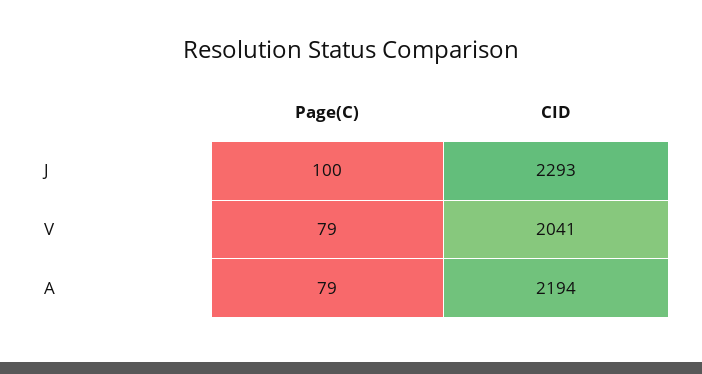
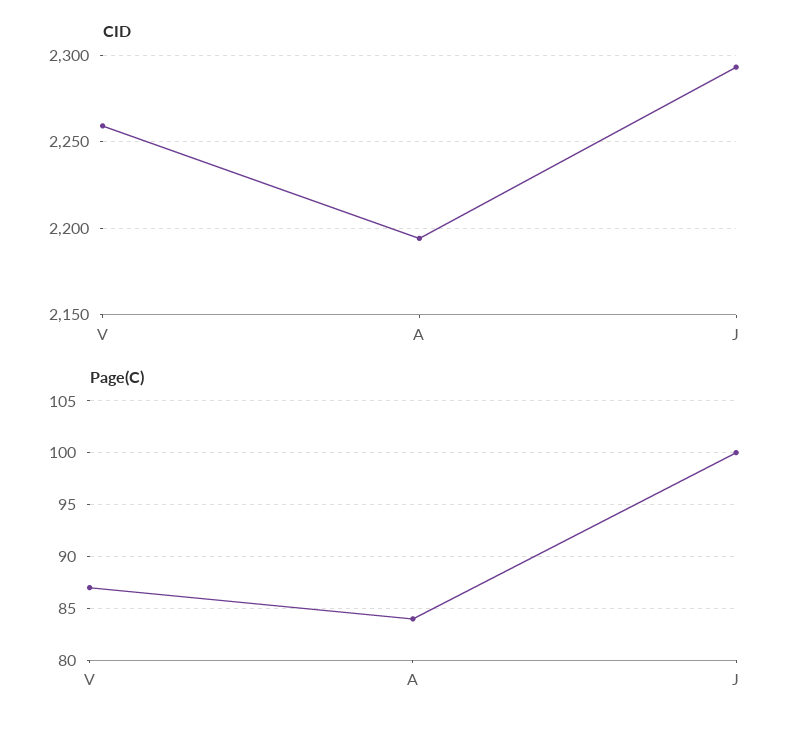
  {
    "Page(C)": {
      "J": 100,
-     "V": 79,
+     "V": 87,
-     "A": 79
+     "A": 84
    },
    "CID": {
      "J": 2293,
-     "V": 2041,
+     "V": 2260,
      "A": 2194
    }
  }

